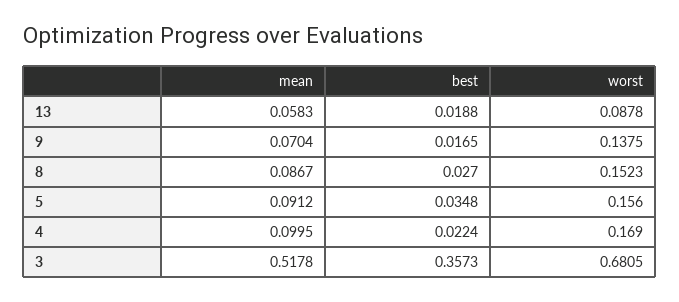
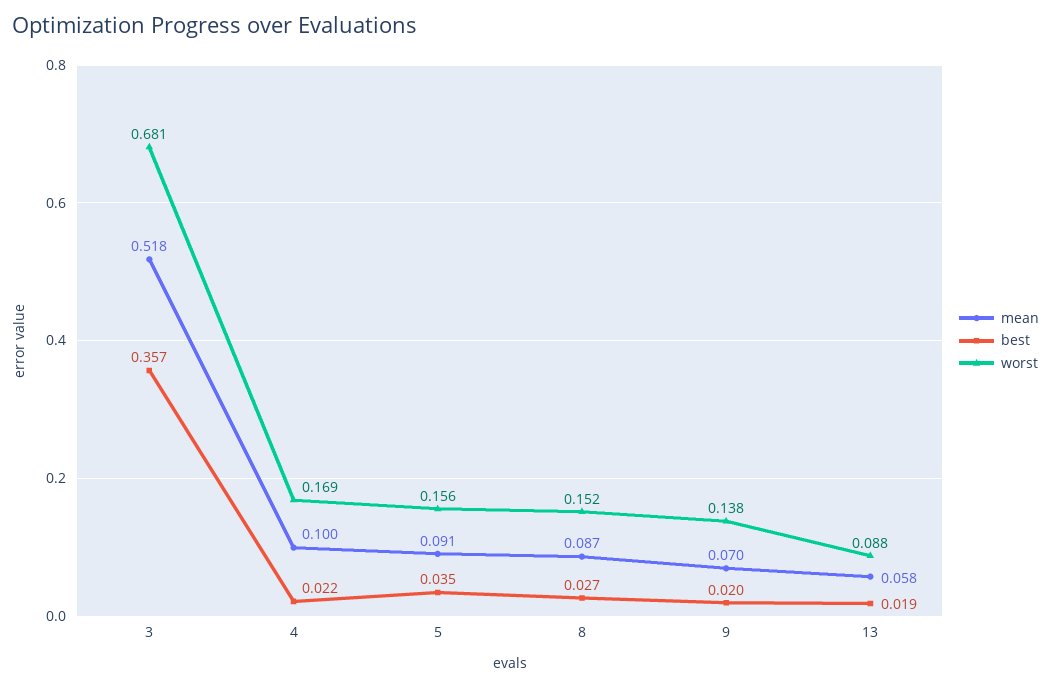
  {
    "mean": {
      "13": 0.0583,
      "9": 0.0704,
      "8": 0.0867,
      "5": 0.0912,
      "4": 0.0995,
      "3": 0.5178
    },
    "best": {
      "13": 0.0188,
-     "9": 0.0165,
+     "9": 0.02,
      "8": 0.027,
      "5": 0.0348,
      "4": 0.0224,
      "3": 0.3573
    },
    "worst": {
      "13": 0.0878,
      "9": 0.1375,
      "8": 0.1523,
      "5": 0.156,
      "4": 0.169,
      "3": 0.6805
    }
  }

